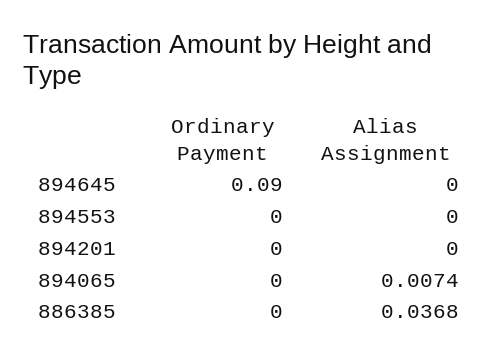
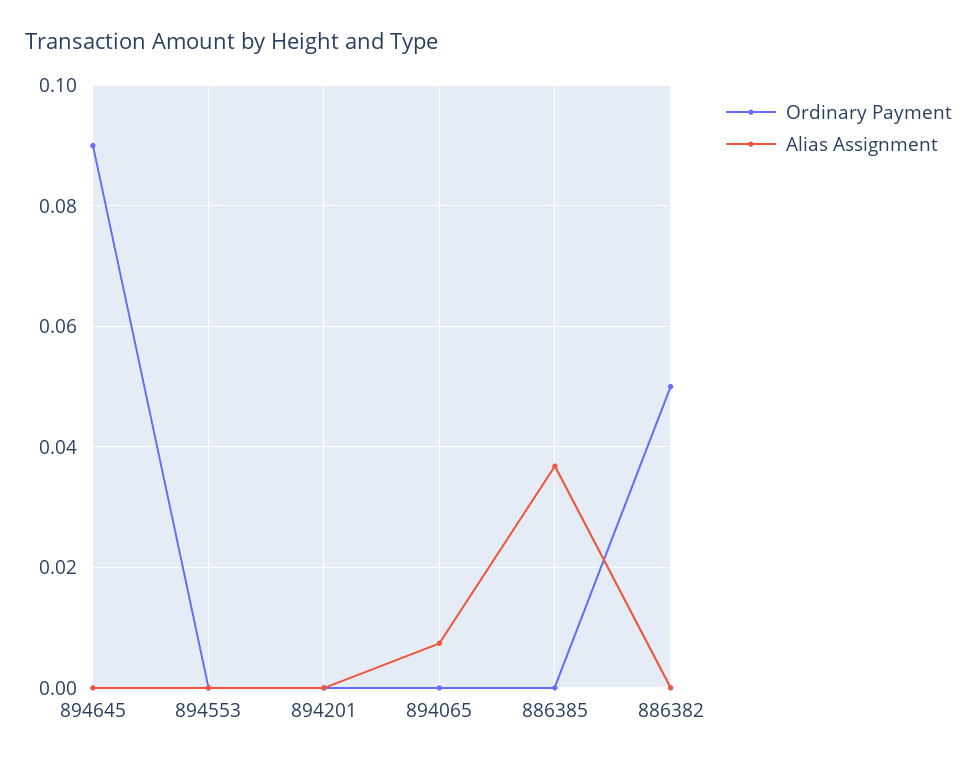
  {
    "Ordinary Payment": {
      "894645": 0.09,
      "894553": 0,
      "894201": 0,
      "894065": 0,
-     "886385": 0
+     "886385": 0,
+     "886382": 0.05
    },
    "Alias Assignment": {
      "894645": 0,
      "894553": 0,
      "894201": 0,
      "894065": 0.0074,
-     "886385": 0.0368
+     "886385": 0.0368,
+     "886382": 0
    }
  }

